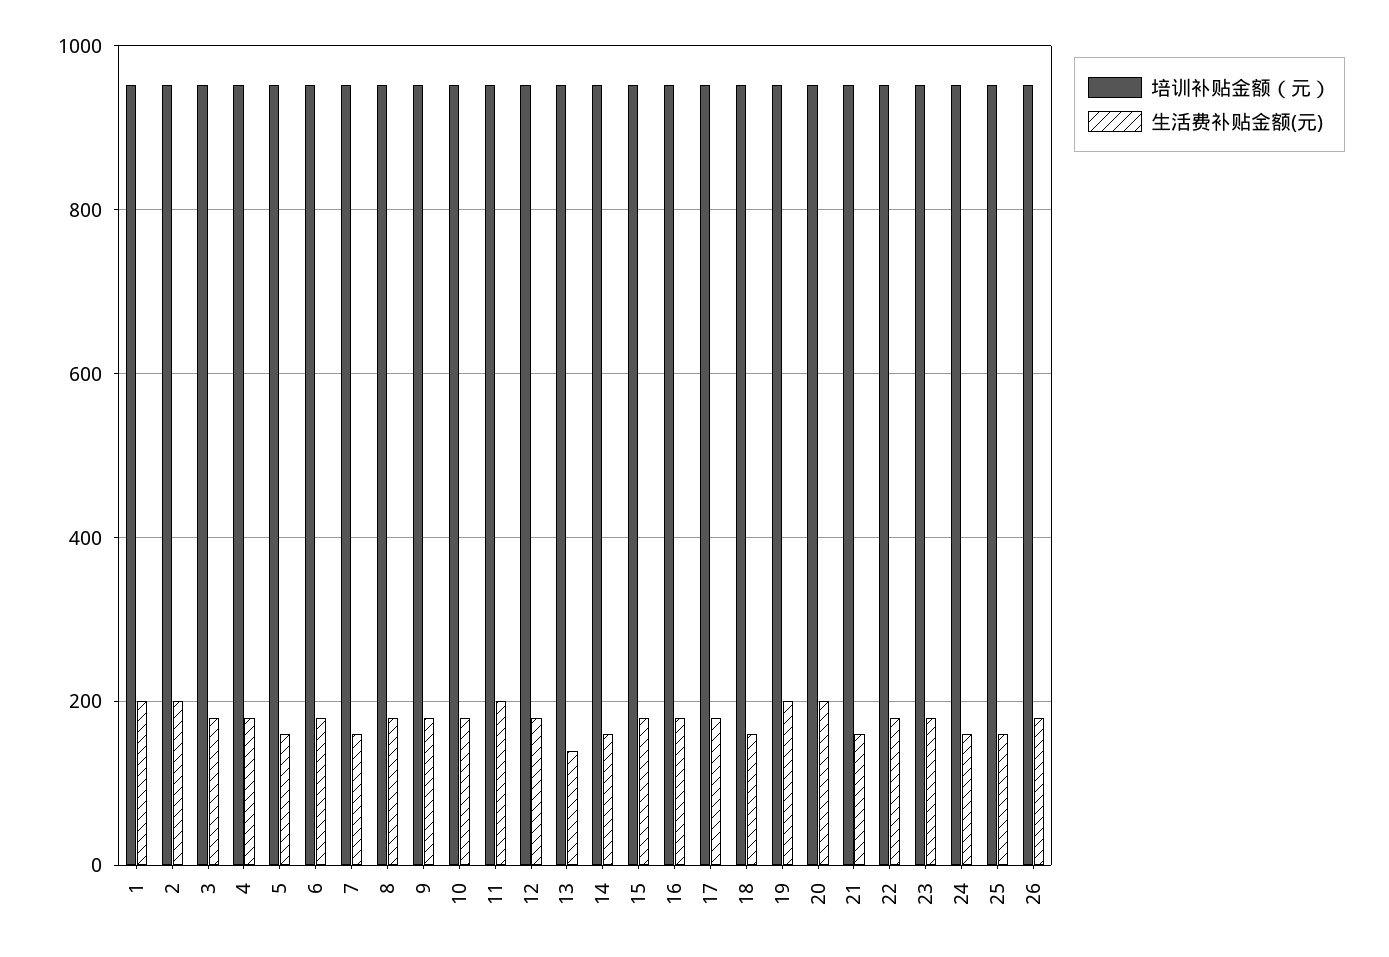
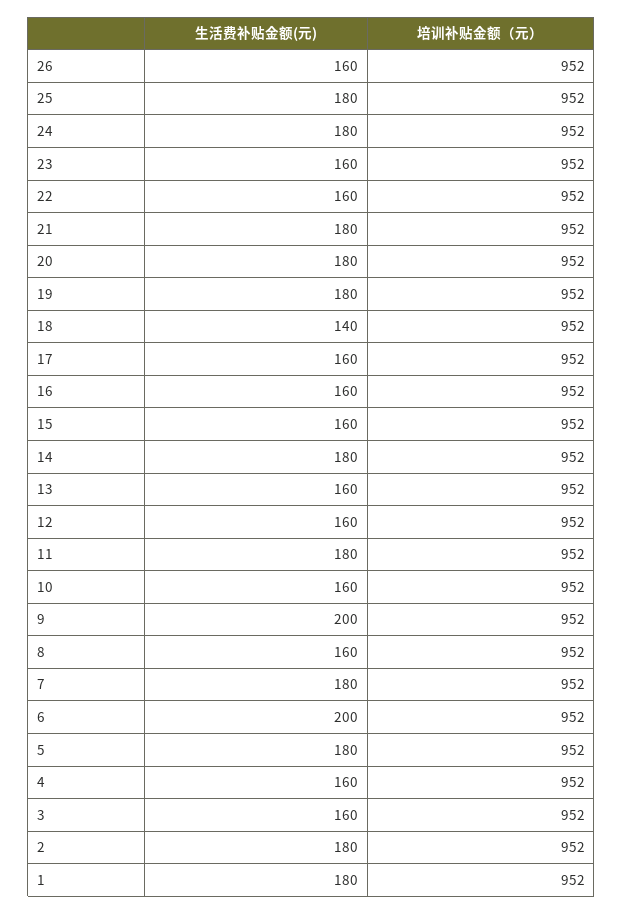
  {
    "培训补贴金额（元）": {
      "1": 952,
      "2": 952,
      "3": 952,
      "4": 952,
      "5": 952,
      "6": 952,
      "7": 952,
      "8": 952,
      "9": 952,
      "10": 952,
      "11": 952,
      "12": 952,
      "13": 952,
      "14": 952,
      "15": 952,
      "16": 952,
      "17": 952,
      "18": 952,
      "19": 952,
      "20": 952,
      "21": 952,
      "22": 952,
      "23": 952,
      "24": 952,
      "25": 952,
      "26": 952
    },
    "生活费补贴金额(元)": {
-     "1": 200,
+     "1": 180,
-     "2": 200,
+     "2": 180,
-     "3": 180,
+     "3": 160,
-     "4": 180,
+     "4": 160,
-     "5": 160,
+     "5": 180,
-     "6": 180,
+     "6": 200,
-     "7": 160,
+     "7": 180,
-     "8": 180,
+     "8": 160,
-     "9": 180,
+     "9": 200,
-     "10": 180,
+     "10": 160,
-     "11": 200,
+     "11": 180,
-     "12": 180,
+     "12": 160,
-     "13": 140,
+     "13": 160,
-     "14": 160,
+     "14": 180,
-     "15": 180,
+     "15": 160,
-     "16": 180,
+     "16": 160,
-     "17": 180,
+     "17": 160,
-     "18": 160,
+     "18": 140,
-     "19": 200,
+     "19": 180,
-     "20": 200,
+     "20": 180,
-     "21": 160,
+     "21": 180,
-     "22": 180,
+     "22": 160,
-     "23": 180,
+     "23": 160,
-     "24": 160,
+     "24": 180,
-     "25": 160,
+     "25": 180,
-     "26": 180
+     "26": 160
    }
  }

